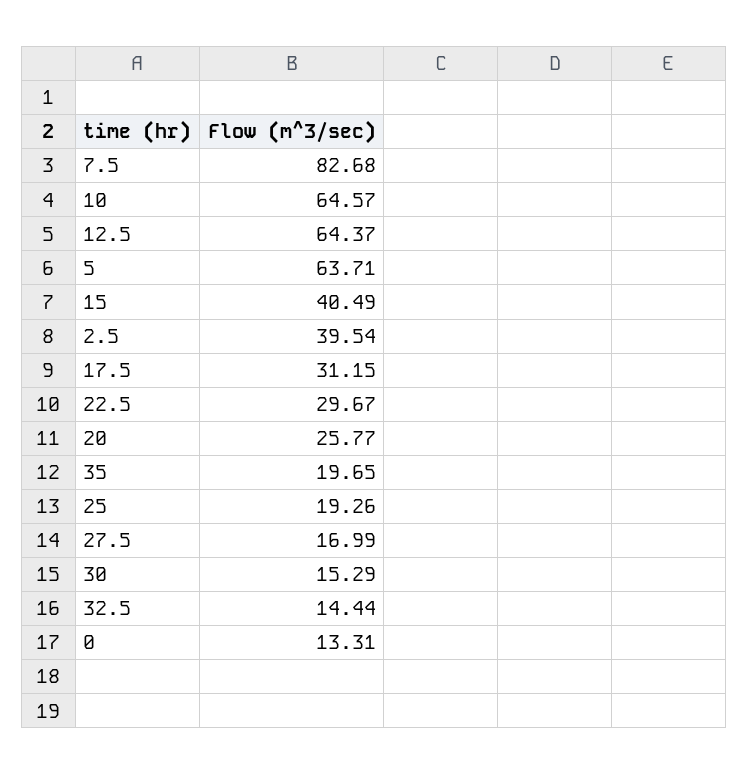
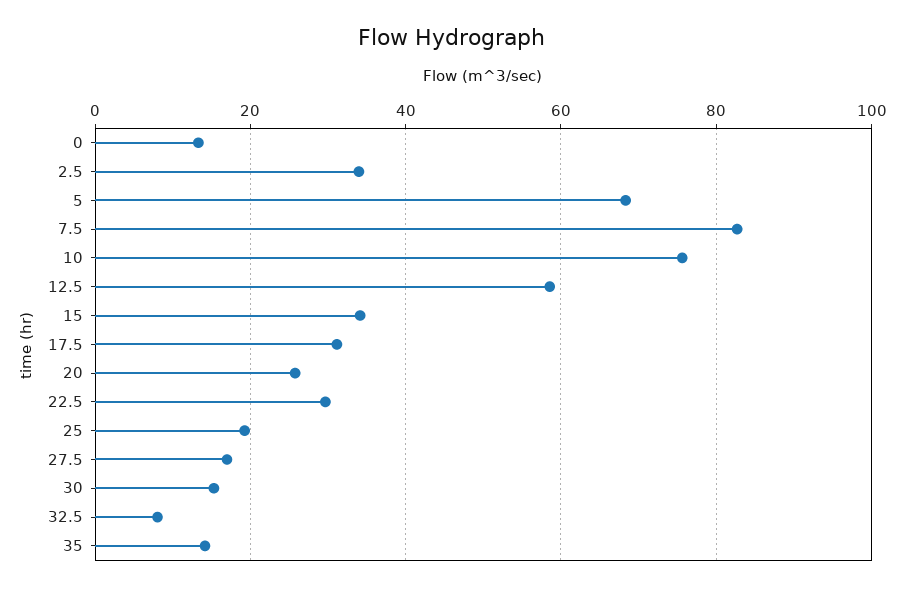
  {
    "7.5": 82.68,
-   "10": 64.57,
+   "10": 76,
-   "12.5": 64.37,
+   "12.5": 58,
-   "5": 63.71,
+   "5": 68,
-   "15": 40.49,
+   "15": 34,
-   "2.5": 39.54,
+   "2.5": 34,
    "17.5": 31.15,
    "22.5": 29.67,
    "20": 25.77,
-   "35": 19.65,
+   "35": 14,
    "25": 19.26,
    "27.5": 16.99,
    "30": 15.29,
-   "32.5": 14.44,
+   "32.5": 8,
    "0": 13.31
  }

